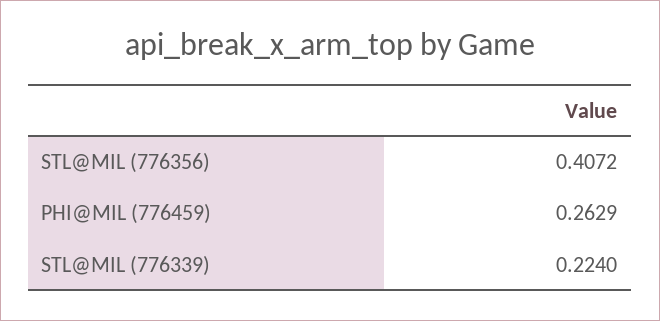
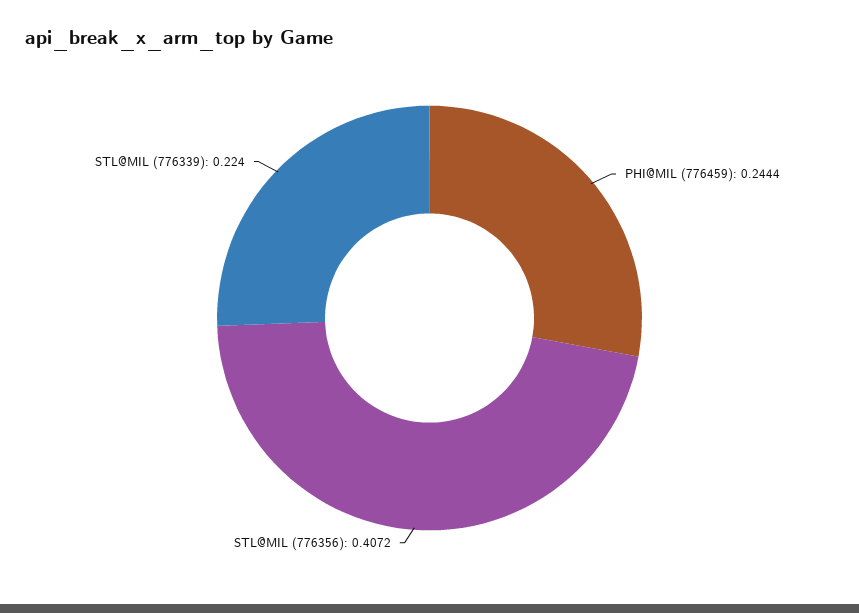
  {
    "STL@MIL (776356)": 0.4072,
-   "PHI@MIL (776459)": 0.2629,
+   "PHI@MIL (776459)": 0.2444,
    "STL@MIL (776339)": 0.224
  }

